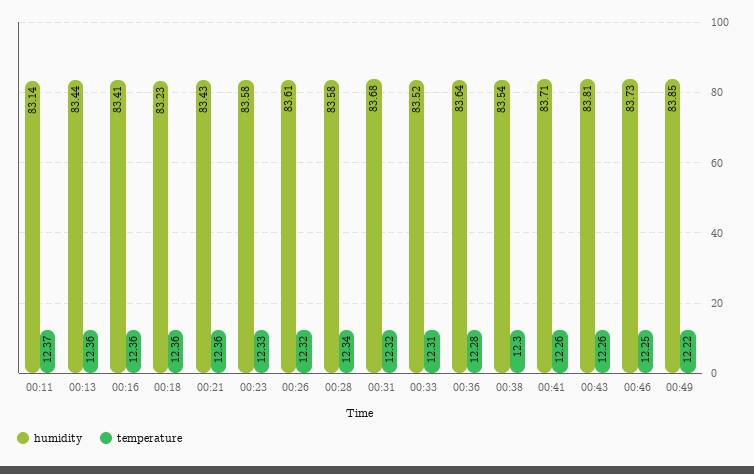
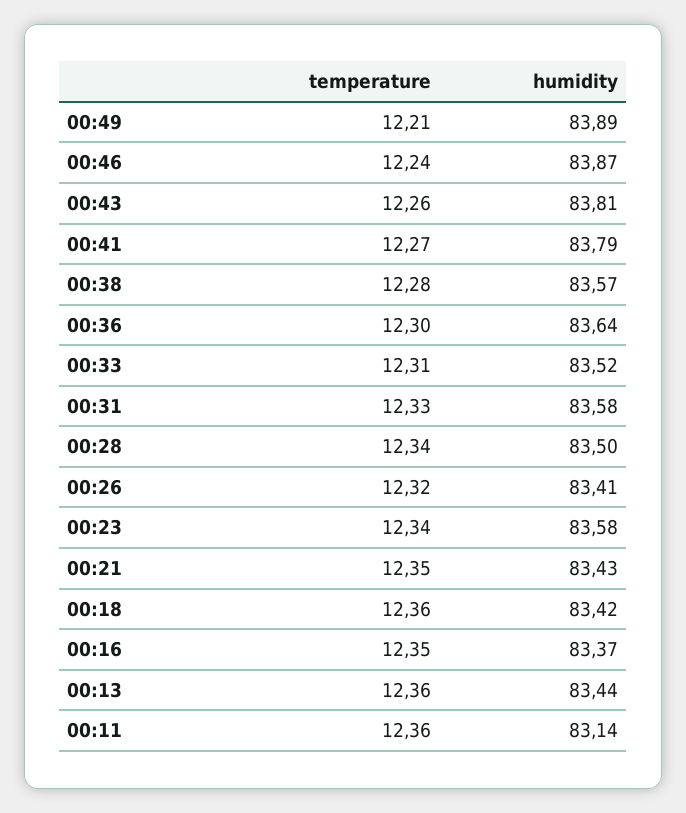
  {
    "humidity": {
      "00:11": 83.14,
      "00:13": 83.44,
-     "00:16": 83.41,
+     "00:16": 83.37,
-     "00:18": 83.23,
+     "00:18": 83.42,
      "00:21": 83.43,
      "00:23": 83.58,
-     "00:26": 83.61,
+     "00:26": 83.41,
-     "00:28": 83.58,
+     "00:28": 83.5,
-     "00:31": 83.68,
+     "00:31": 83.58,
      "00:33": 83.52,
      "00:36": 83.64,
-     "00:38": 83.54,
+     "00:38": 83.57,
-     "00:41": 83.71,
+     "00:41": 83.79,
      "00:43": 83.81,
-     "00:46": 83.73,
+     "00:46": 83.87,
-     "00:49": 83.85
+     "00:49": 83.89
    },
    "temperature": {
-     "00:11": 12.37,
+     "00:11": 12.36,
      "00:13": 12.36,
-     "00:16": 12.36,
+     "00:16": 12.35,
      "00:18": 12.36,
-     "00:21": 12.36,
+     "00:21": 12.35,
-     "00:23": 12.33,
+     "00:23": 12.34,
      "00:26": 12.32,
      "00:28": 12.34,
-     "00:31": 12.32,
+     "00:31": 12.33,
      "00:33": 12.31,
-     "00:36": 12.28,
+     "00:36": 12.3,
-     "00:38": 12.3,
+     "00:38": 12.28,
-     "00:41": 12.26,
+     "00:41": 12.27,
      "00:43": 12.26,
-     "00:46": 12.25,
+     "00:46": 12.24,
-     "00:49": 12.22
+     "00:49": 12.21
    }
  }

